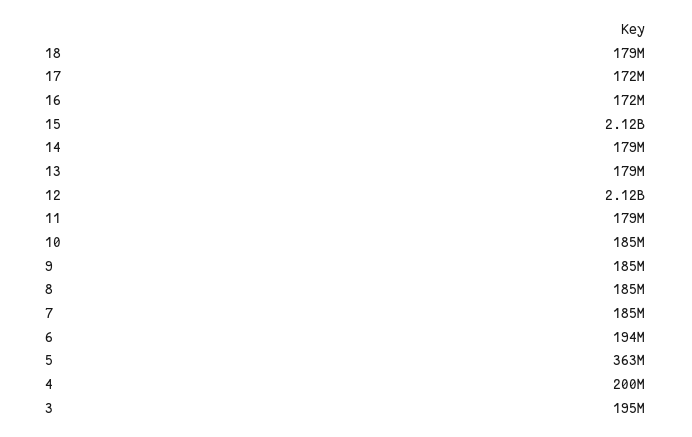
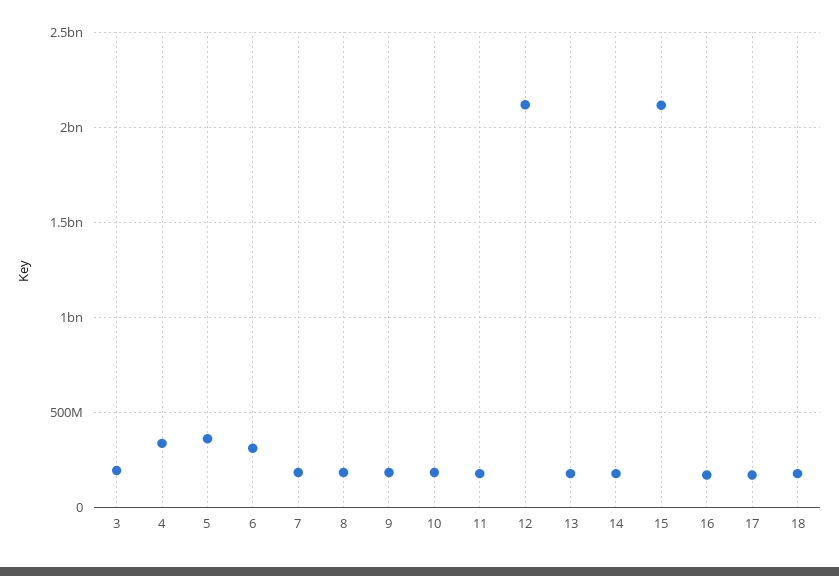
  {
    "18": 179000000,
    "17": 172000000,
    "16": 172000000,
    "15": 2120000000,
    "14": 179000000,
    "13": 179000000,
    "12": 2120000000,
    "11": 179000000,
    "10": 185000000,
    "9": 185000000,
    "8": 185000000,
    "7": 185000000,
-   "6": 194000000,
+   "6": 300000000,
    "5": 363000000,
-   "4": 200000000,
+   "4": 350000000,
    "3": 195000000
  }

